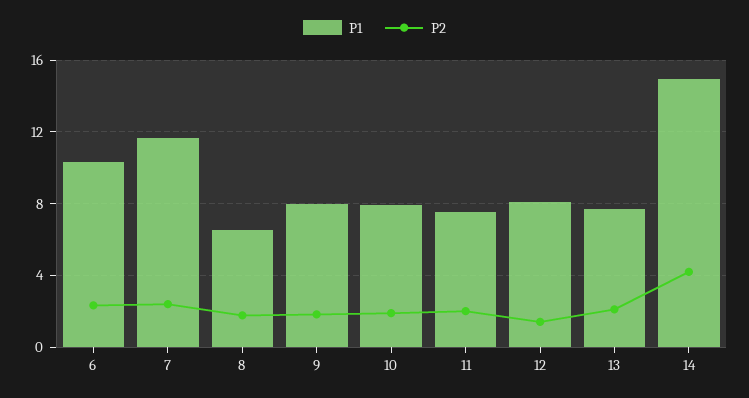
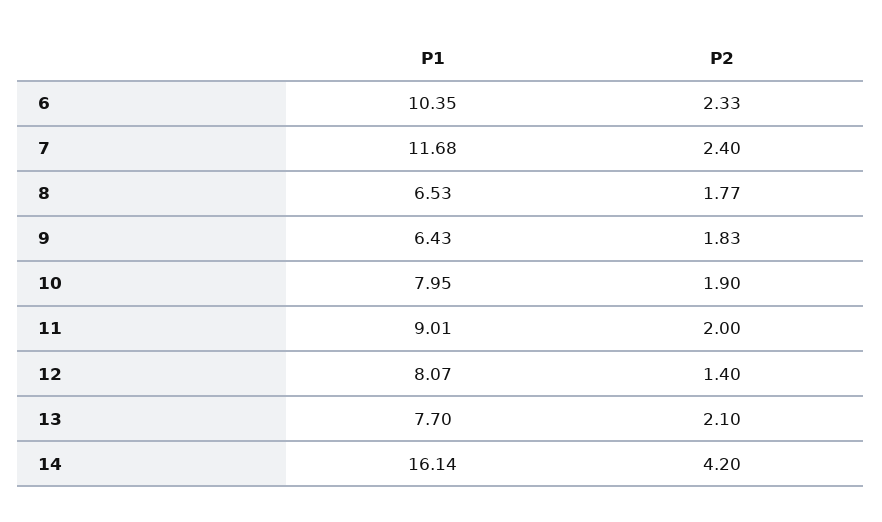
  {
    "P1": {
      "6": 10.35,
      "7": 11.68,
      "8": 6.53,
-     "9": 8,
+     "9": 6.43,
      "10": 7.95,
-     "11": 7.5,
+     "11": 9.01,
      "12": 8.07,
      "13": 7.7,
-     "14": 15
+     "14": 16.14
    },
    "P2": {
      "6": 2.33,
      "7": 2.4,
      "8": 1.77,
      "9": 1.83,
      "10": 1.9,
      "11": 2,
      "12": 1.4,
      "13": 2.1,
      "14": 4.2
    }
  }

